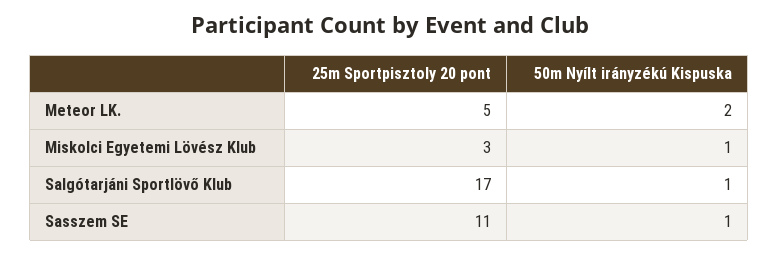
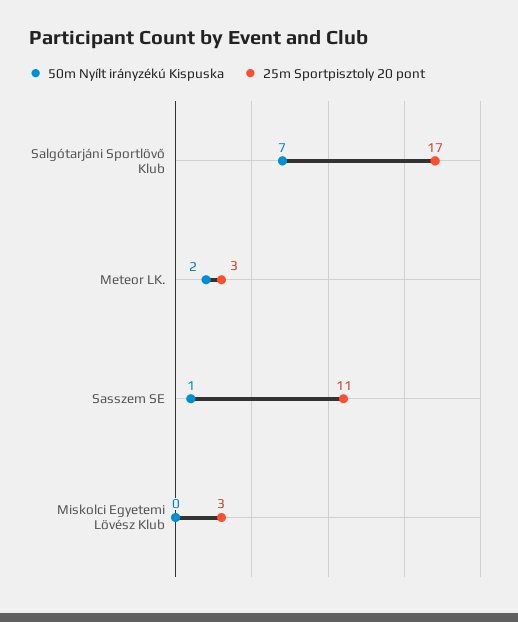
  {
    "25m Sportpisztoly 20 pont": {
-     "Meteor LK.": 5,
+     "Meteor LK.": 3,
      "Miskolci Egyetemi Lövész Klub": 3,
      "Salgótarjáni Sportlövő Klub": 17,
      "Sasszem SE": 11
    },
    "50m Nyílt irányzékú Kispuska": {
      "Meteor LK.": 2,
-     "Miskolci Egyetemi Lövész Klub": 1,
+     "Miskolci Egyetemi Lövész Klub": 0,
-     "Salgótarjáni Sportlövő Klub": 1,
+     "Salgótarjáni Sportlövő Klub": 7,
      "Sasszem SE": 1
    }
  }

